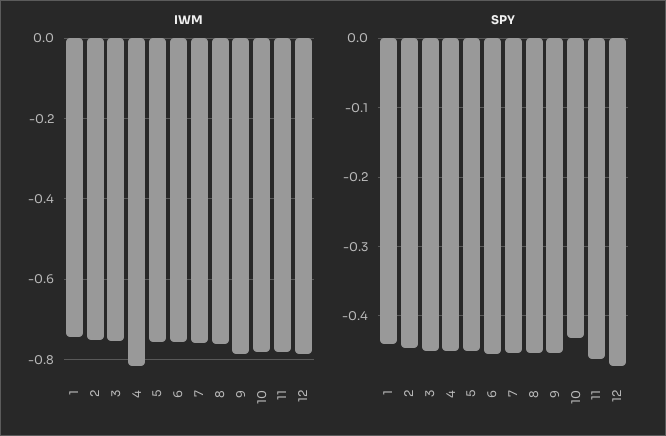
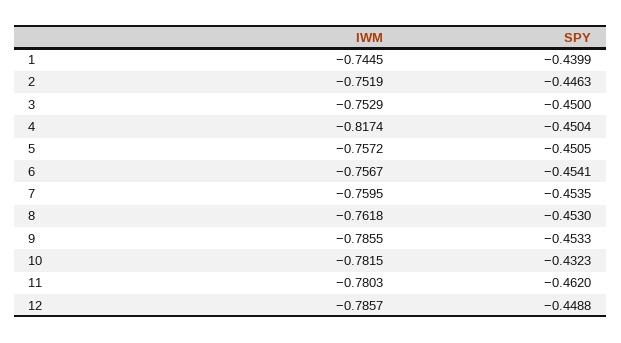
  {
    "IWM": {
      "1": -0.7445,
      "2": -0.7519,
      "3": -0.7529,
      "4": -0.8174,
      "5": -0.7572,
      "6": -0.7567,
      "7": -0.7595,
      "8": -0.7618,
      "9": -0.7855,
      "10": -0.7815,
      "11": -0.7803,
      "12": -0.7857
    },
    "SPY": {
      "1": -0.4399,
      "2": -0.4463,
      "3": -0.45,
      "4": -0.4504,
      "5": -0.4505,
      "6": -0.4541,
      "7": -0.4535,
      "8": -0.453,
      "9": -0.4533,
      "10": -0.4323,
      "11": -0.462,
-     "12": -0.47
+     "12": -0.4488
    }
  }

